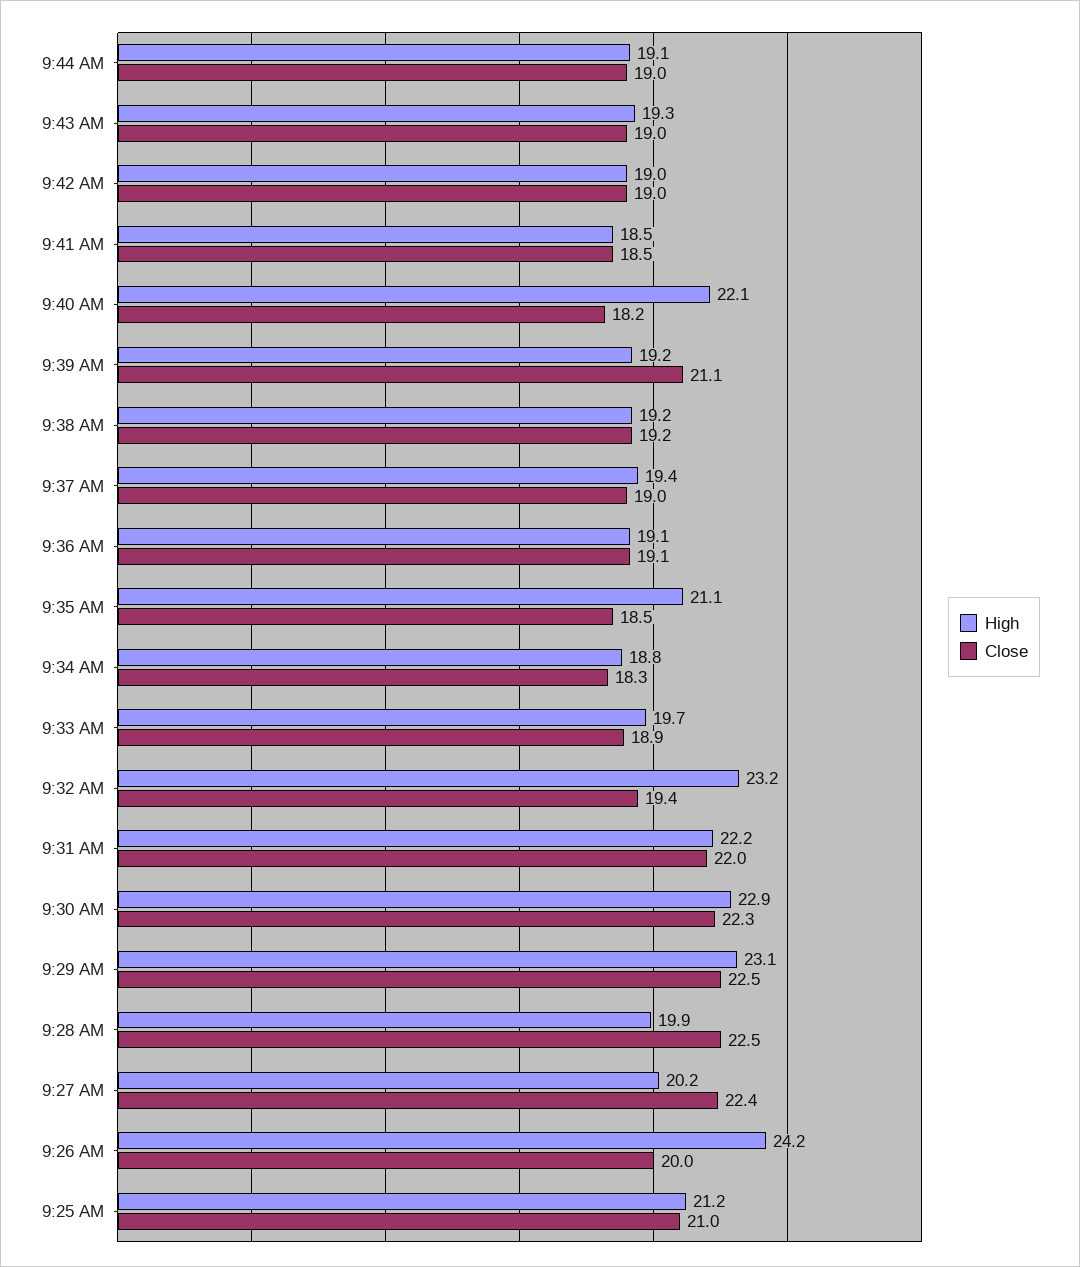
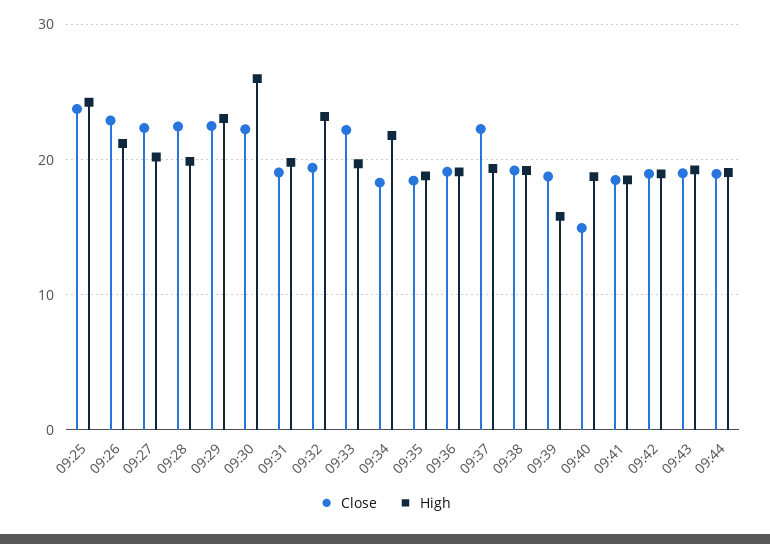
  {
    "High": {
      "9:44 AM": 19.1,
      "9:43 AM": 19.3,
      "9:42 AM": 19,
      "9:41 AM": 18.5,
-     "9:40 AM": 22.1,
+     "9:40 AM": 19,
-     "9:39 AM": 19.2,
+     "9:39 AM": 16,
      "9:38 AM": 19.2,
      "9:37 AM": 19.4,
      "9:36 AM": 19.1,
-     "9:35 AM": 21.1,
+     "9:35 AM": 19,
-     "9:34 AM": 18.8,
+     "9:34 AM": 22,
      "9:33 AM": 19.7,
      "9:32 AM": 23.2,
-     "9:31 AM": 22.2,
+     "9:31 AM": 20,
-     "9:30 AM": 22.9,
+     "9:30 AM": 26,
      "9:29 AM": 23.1,
      "9:28 AM": 19.9,
      "9:27 AM": 20.2,
-     "9:26 AM": 24.2,
+     "9:26 AM": 21,
-     "9:25 AM": 21.2
+     "9:25 AM": 24
    },
    "Close": {
      "9:44 AM": 19,
      "9:43 AM": 19,
      "9:42 AM": 19,
      "9:41 AM": 18.5,
-     "9:40 AM": 18.2,
+     "9:40 AM": 15,
-     "9:39 AM": 21.1,
+     "9:39 AM": 19,
      "9:38 AM": 19.2,
-     "9:37 AM": 19,
+     "9:37 AM": 22,
      "9:36 AM": 19.1,
      "9:35 AM": 18.5,
      "9:34 AM": 18.3,
-     "9:33 AM": 18.9,
+     "9:33 AM": 22,
      "9:32 AM": 19.4,
-     "9:31 AM": 22,
+     "9:31 AM": 19,
      "9:30 AM": 22.3,
      "9:29 AM": 22.5,
      "9:28 AM": 22.5,
      "9:27 AM": 22.4,
-     "9:26 AM": 20,
+     "9:26 AM": 23,
-     "9:25 AM": 21
+     "9:25 AM": 24
    }
  }

